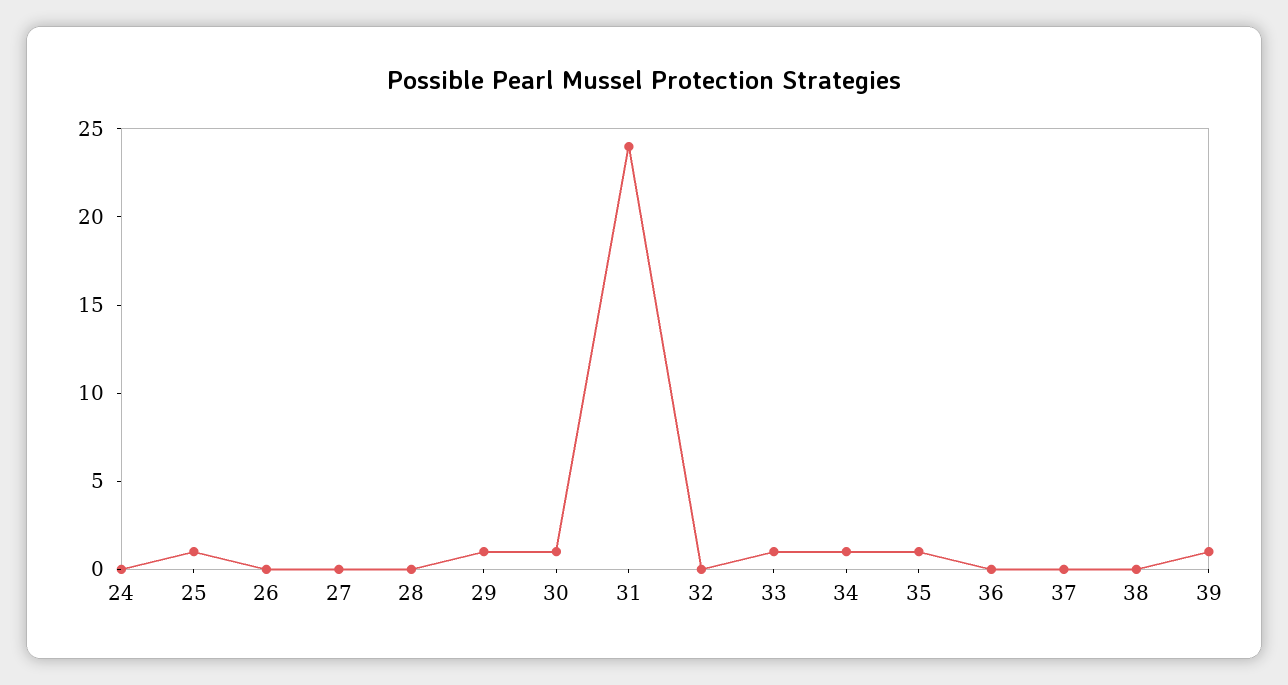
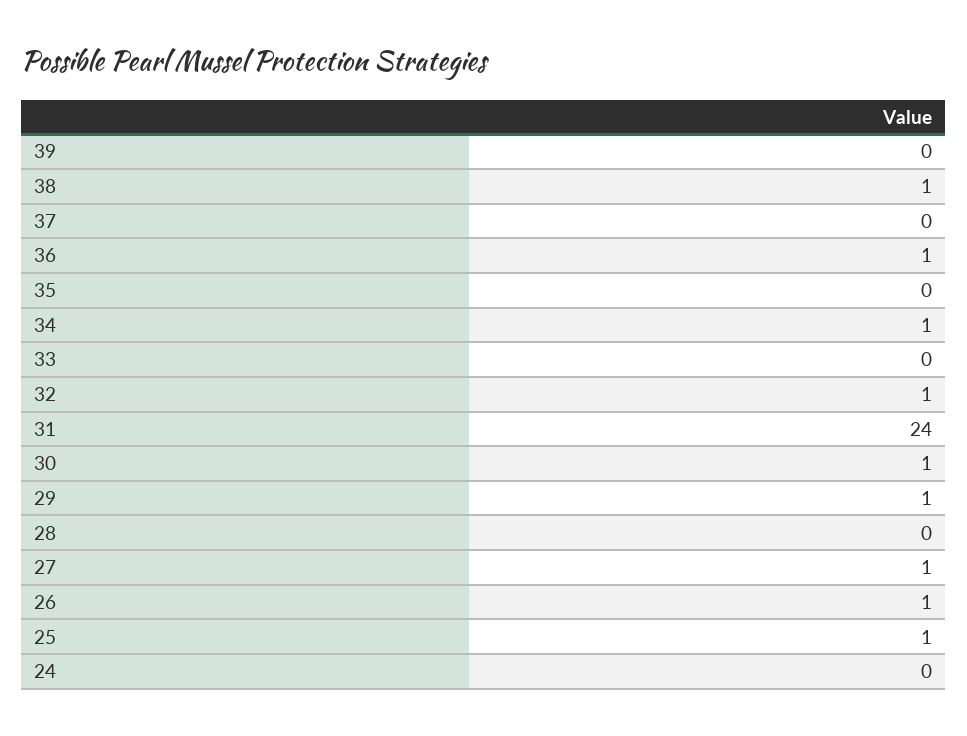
  {
    "24": 0,
    "25": 1,
-   "26": 0,
+   "26": 1,
-   "27": 0,
+   "27": 1,
    "28": 0,
    "29": 1,
    "30": 1,
    "31": 24,
-   "32": 0,
+   "32": 1,
-   "33": 1,
+   "33": 0,
    "34": 1,
-   "35": 1,
+   "35": 0,
-   "36": 0,
+   "36": 1,
    "37": 0,
-   "38": 0,
+   "38": 1,
-   "39": 1
+   "39": 0
  }

